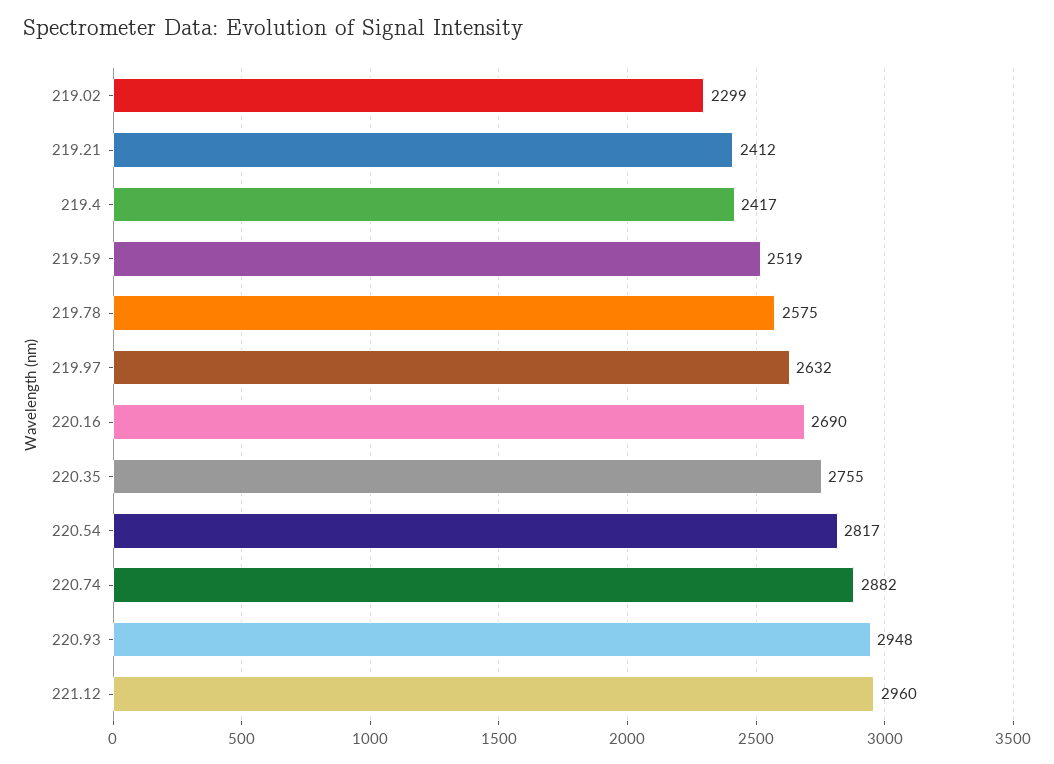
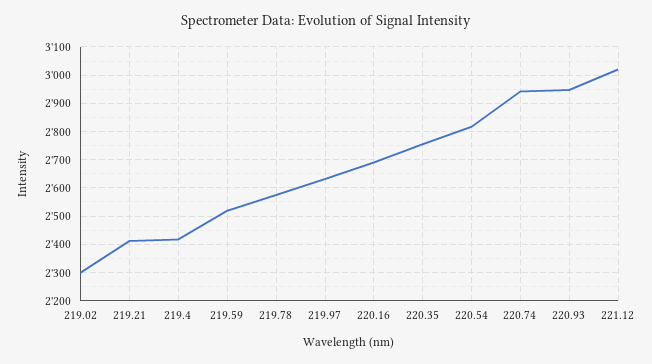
  {
    "219.02": 2299,
    "219.21": 2412,
    "219.4": 2417,
    "219.59": 2519,
    "219.78": 2575,
    "219.97": 2632,
    "220.16": 2690,
    "220.35": 2755,
    "220.54": 2817,
-   "220.74": 2882,
+   "220.74": 2950,
    "220.93": 2948,
-   "221.12": 2960
+   "221.12": 3025
  }

